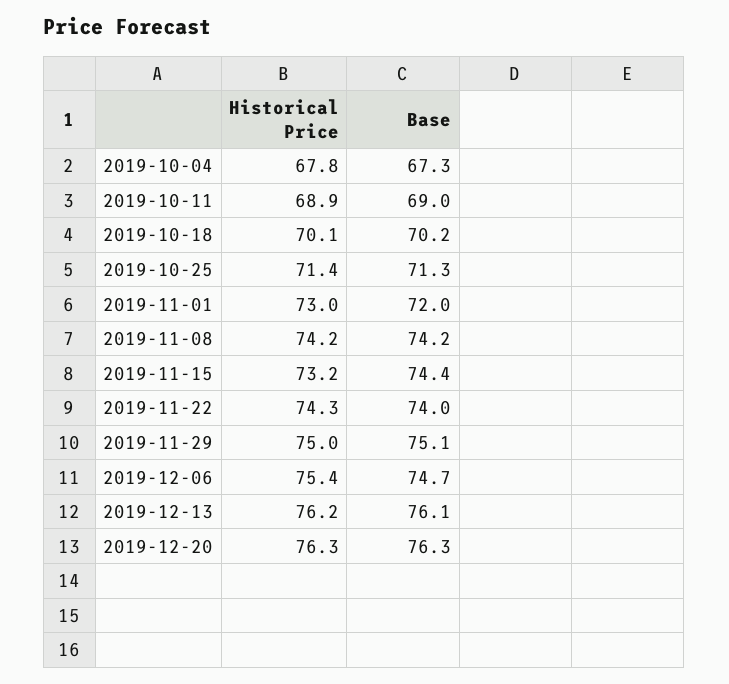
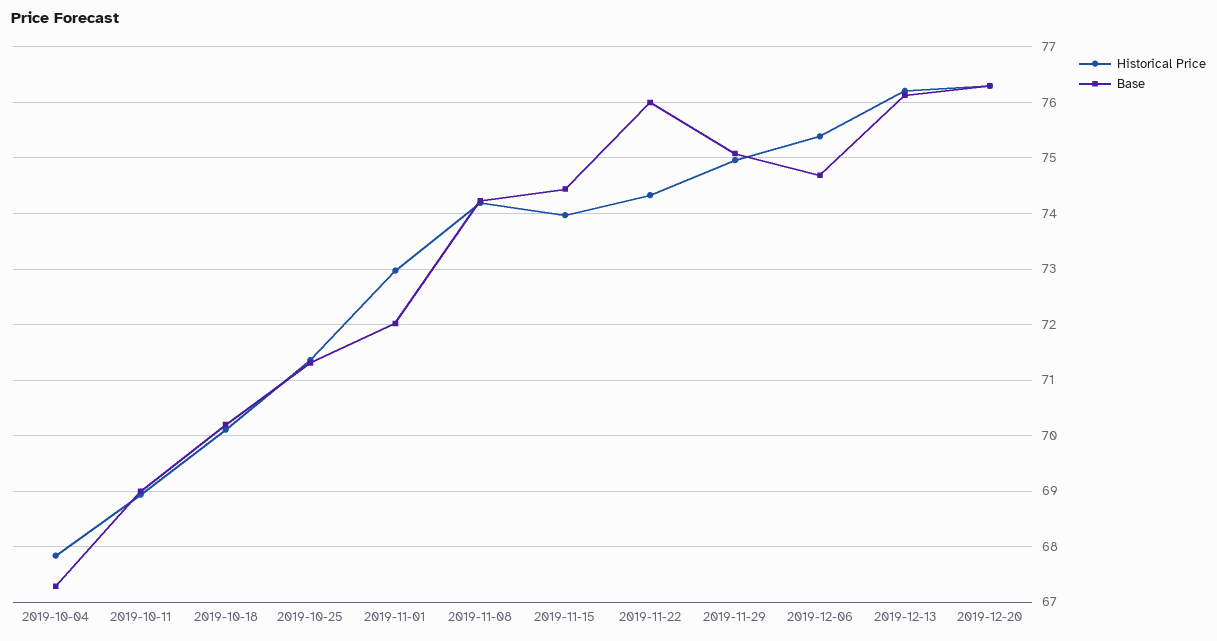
  {
    "Historical Price": {
      "2019-10-04": 67.8,
      "2019-10-11": 68.9,
      "2019-10-18": 70.1,
      "2019-10-25": 71.4,
      "2019-11-01": 73,
      "2019-11-08": 74.2,
-     "2019-11-15": 73.2,
+     "2019-11-15": 74,
      "2019-11-22": 74.3,
      "2019-11-29": 75,
      "2019-12-06": 75.4,
      "2019-12-13": 76.2,
      "2019-12-20": 76.3
    },
    "Base": {
      "2019-10-04": 67.3,
      "2019-10-11": 69,
      "2019-10-18": 70.2,
      "2019-10-25": 71.3,
      "2019-11-01": 72,
      "2019-11-08": 74.2,
      "2019-11-15": 74.4,
-     "2019-11-22": 74,
+     "2019-11-22": 76,
      "2019-11-29": 75.1,
      "2019-12-06": 74.7,
      "2019-12-13": 76.1,
      "2019-12-20": 76.3
    }
  }

